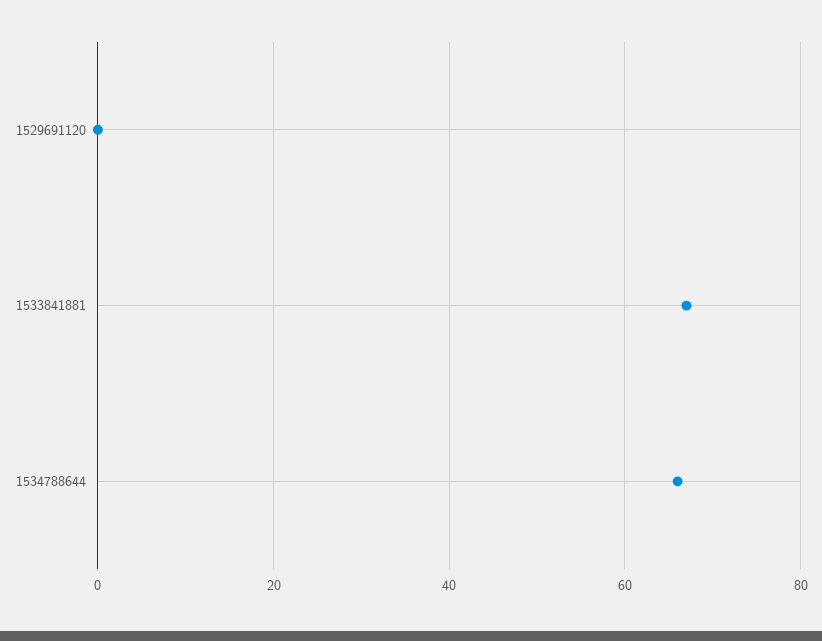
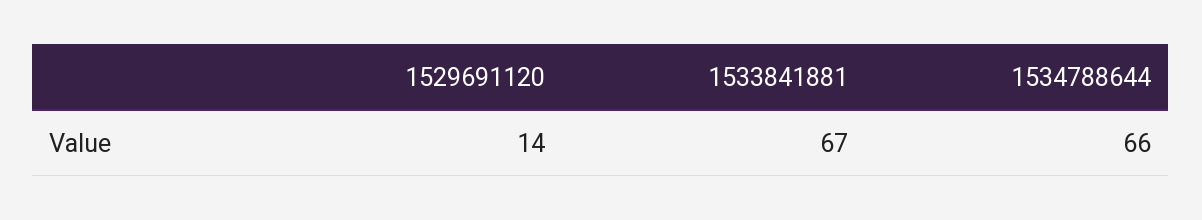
  {
-   "1529691120": 0,
+   "1529691120": 14,
    "1533841881": 67,
    "1534788644": 66
  }

